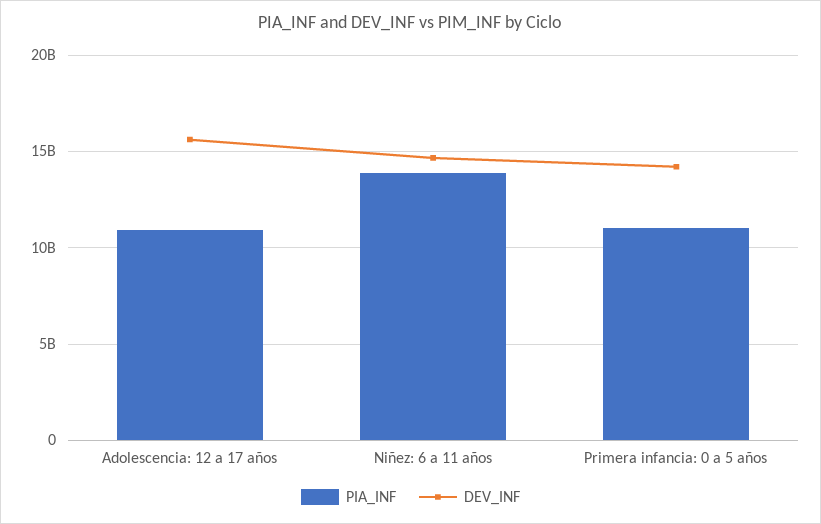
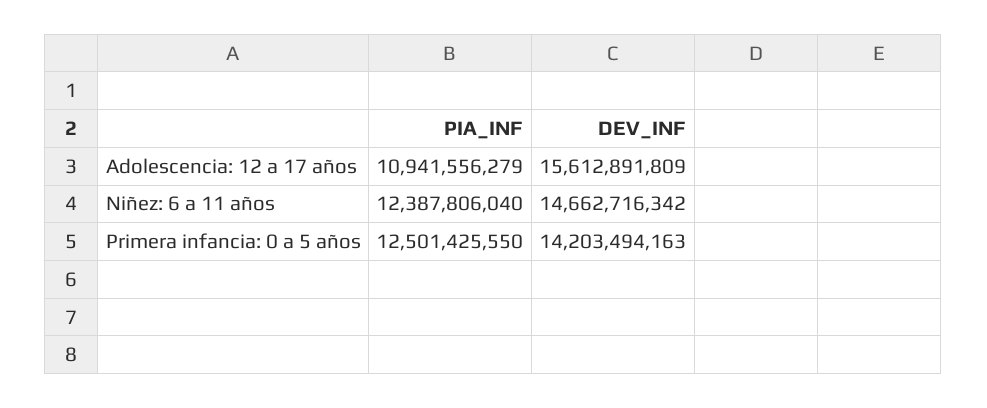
  {
    "PIA_INF": {
      "Adolescencia: 12 a 17 años": 10941556279,
-     "Niñez: 6 a 11 años": 14000000000,
+     "Niñez: 6 a 11 años": 12387806040,
-     "Primera infancia: 0 a 5 años": 11000000000
+     "Primera infancia: 0 a 5 años": 12501425550
    },
    "DEV_INF": {
      "Adolescencia: 12 a 17 años": 15612891809,
      "Niñez: 6 a 11 años": 14662716342,
      "Primera infancia: 0 a 5 años": 14203494163
    }
  }

